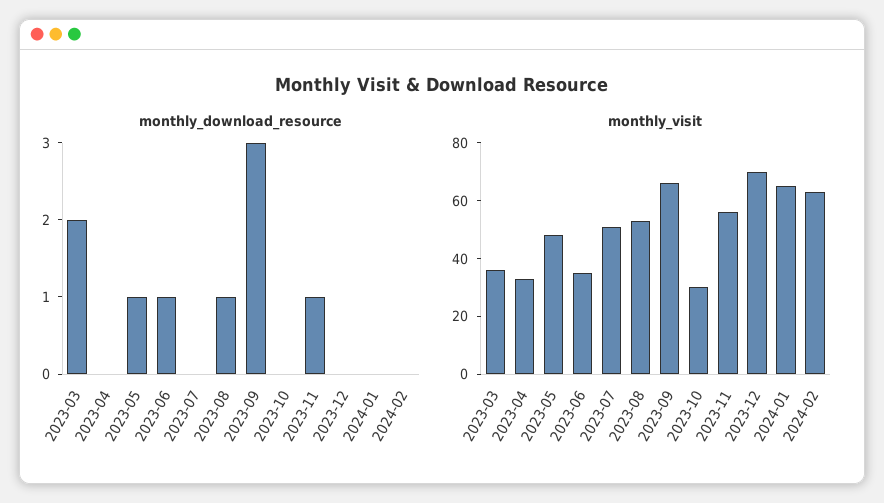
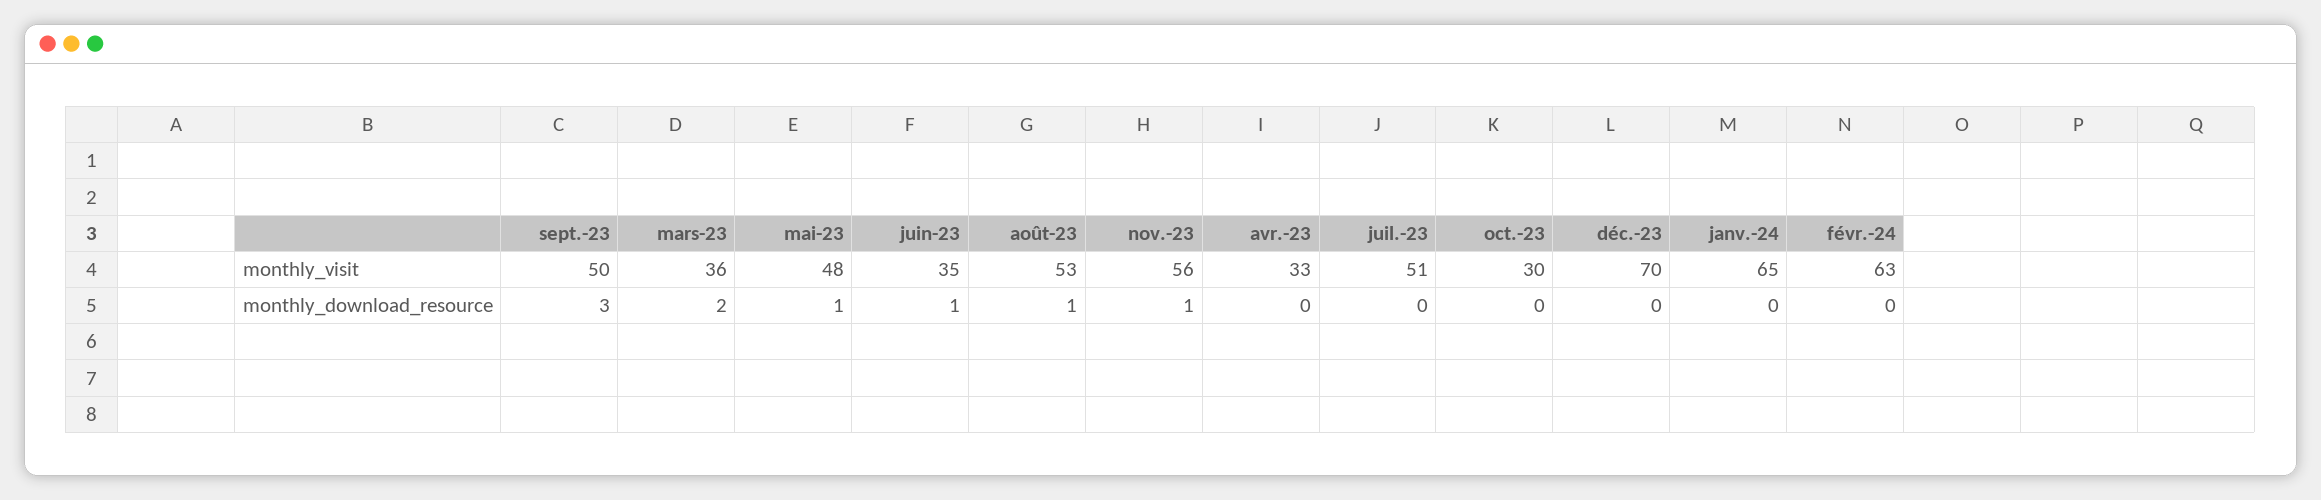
  {
    "monthly_download_resource": {
      "2023-03": 2,
      "2023-04": 0,
      "2023-05": 1,
      "2023-06": 1,
      "2023-07": 0,
      "2023-08": 1,
      "2023-09": 3,
      "2023-10": 0,
      "2023-11": 1,
      "2023-12": 0,
      "2024-01": 0,
      "2024-02": 0
    },
    "monthly_visit": {
      "2023-03": 36,
      "2023-04": 33,
      "2023-05": 48,
      "2023-06": 35,
      "2023-07": 51,
      "2023-08": 53,
-     "2023-09": 65,
+     "2023-09": 50,
      "2023-10": 30,
      "2023-11": 56,
      "2023-12": 70,
      "2024-01": 65,
      "2024-02": 63
    }
  }

